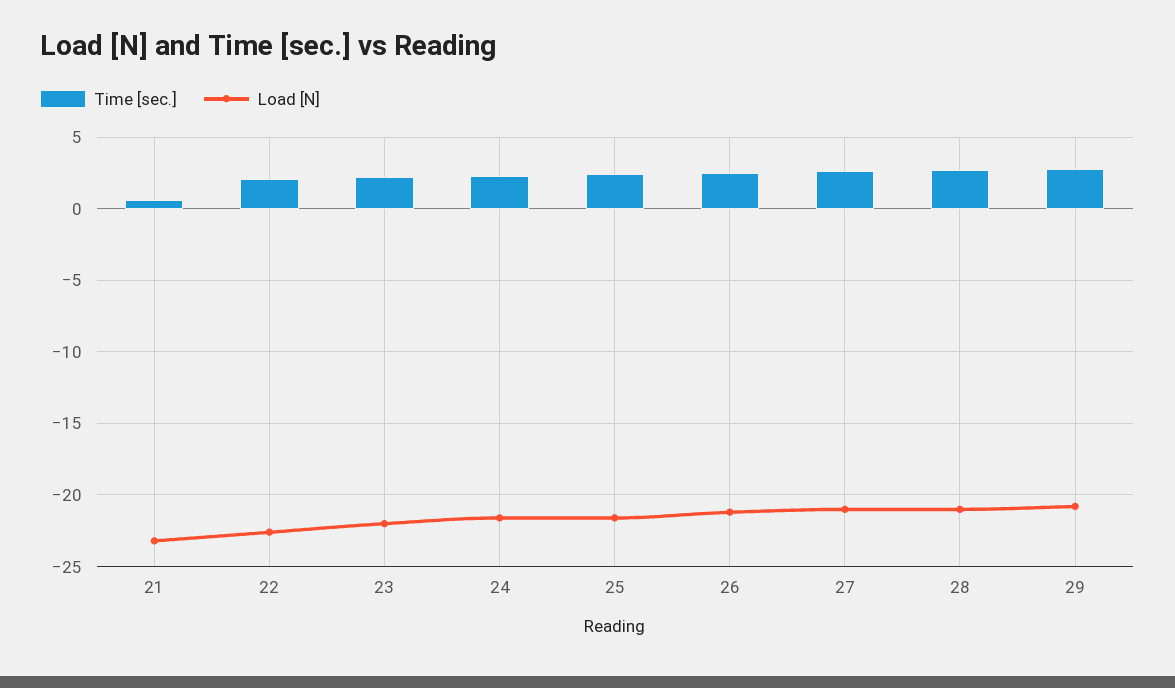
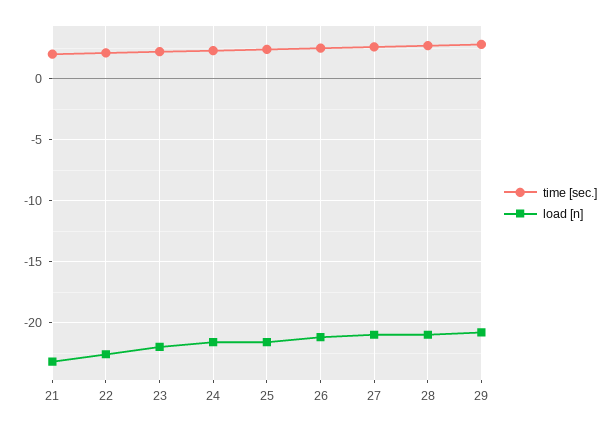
  {
    "Time [sec.]": {
-     "21": 0.5,
+     "21": 2,
      "22": 2,
      "23": 2,
      "24": 2.5,
      "25": 2.5,
      "26": 2.5,
      "27": 2.5,
      "28": 2.5,
      "29": 3
    },
    "Load [N]": {
      "21": -23,
      "22": -22.5,
      "23": -22,
      "24": -21.5,
      "25": -21.5,
      "26": -21,
      "27": -21,
      "28": -21,
      "29": -21
    }
  }

